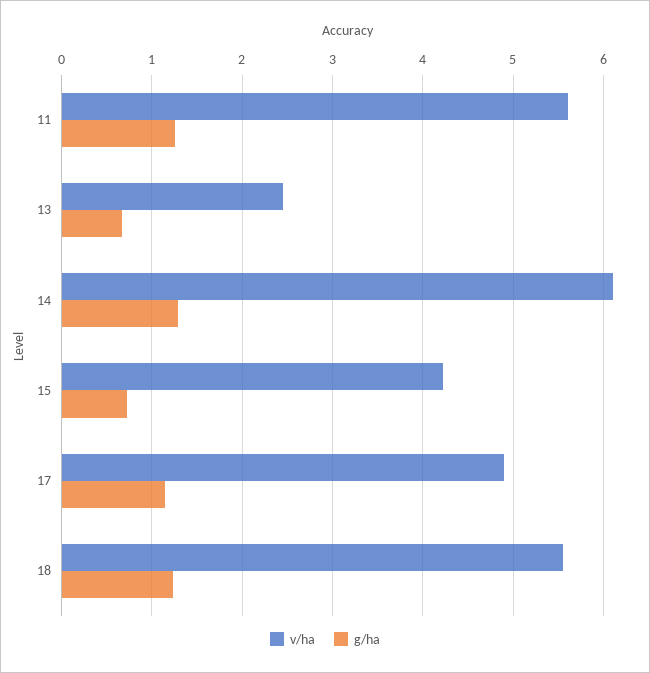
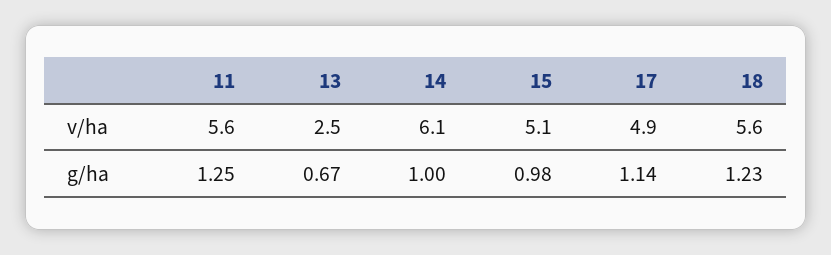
  {
    "v/ha": {
      "11": 5.6,
      "13": 2.5,
      "14": 6.1,
-     "15": 4.2,
+     "15": 5.1,
      "17": 4.9,
      "18": 5.6
    },
    "g/ha": {
      "11": 1.25,
      "13": 0.67,
-     "14": 1.3,
+     "14": 1,
-     "15": 0.7,
+     "15": 0.98,
      "17": 1.14,
      "18": 1.23
    }
  }

